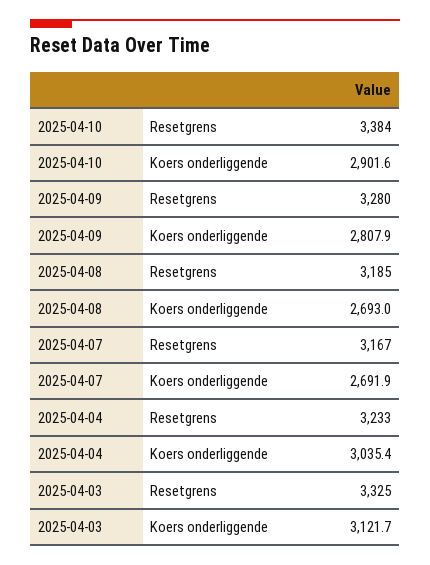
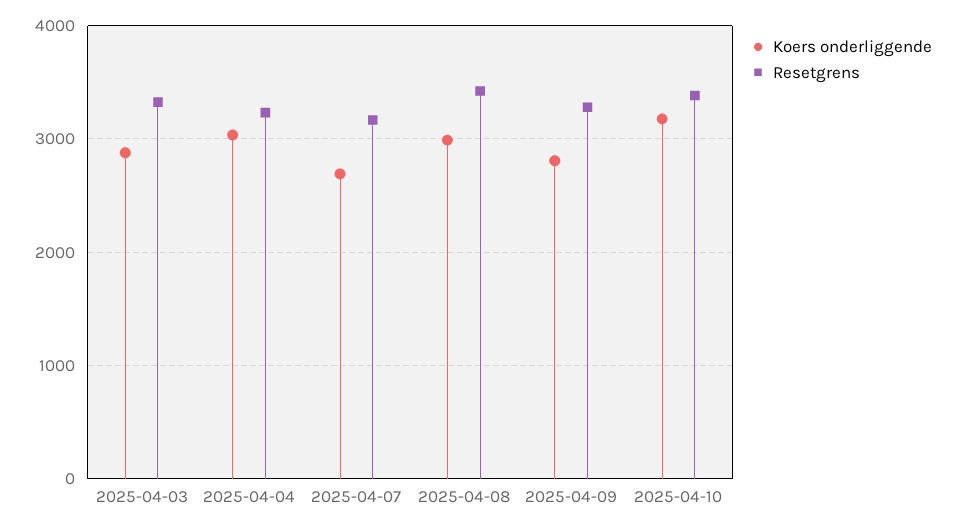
  {
    "Resetgrens": {
      "2025-04-10": 3384,
      "2025-04-09": 3280,
-     "2025-04-08": 3185,
+     "2025-04-08": 3400,
      "2025-04-07": 3167,
      "2025-04-04": 3233,
      "2025-04-03": 3325
    },
    "Koers onderliggende": {
-     "2025-04-10": 2901.6,
+     "2025-04-10": 3200,
      "2025-04-09": 2807.9,
-     "2025-04-08": 2693,
+     "2025-04-08": 3000,
      "2025-04-07": 2691.9,
      "2025-04-04": 3035.4,
-     "2025-04-03": 3121.7
+     "2025-04-03": 2900
    }
  }

